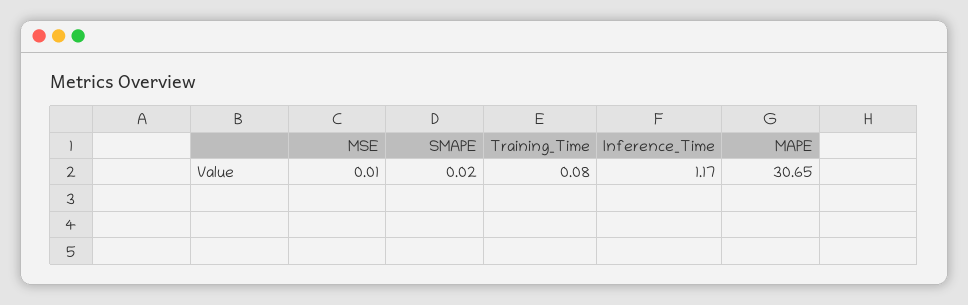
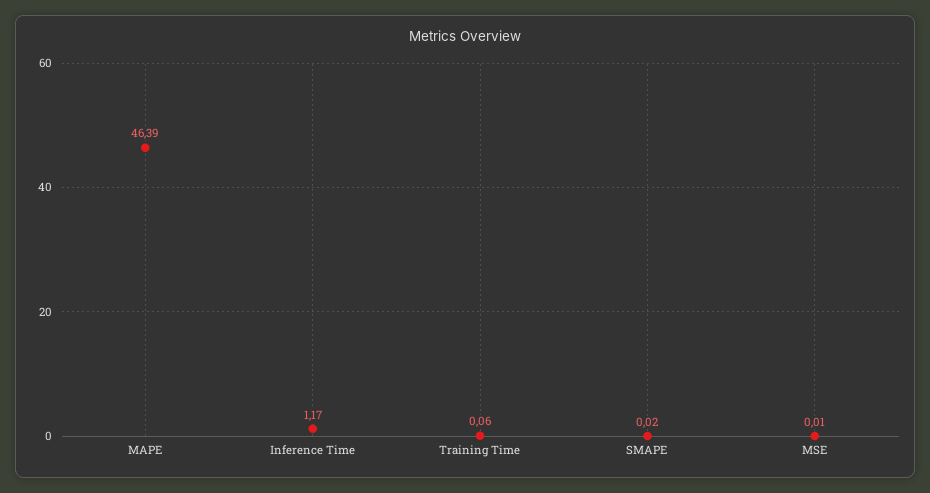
  {
    "MSE": 0.01,
    "SMAPE": 0.02,
-   "Training_Time": 0.08,
+   "Training_Time": 0.06,
    "Inference_Time": 1.17,
-   "MAPE": 30.65
+   "MAPE": 46.39
  }

